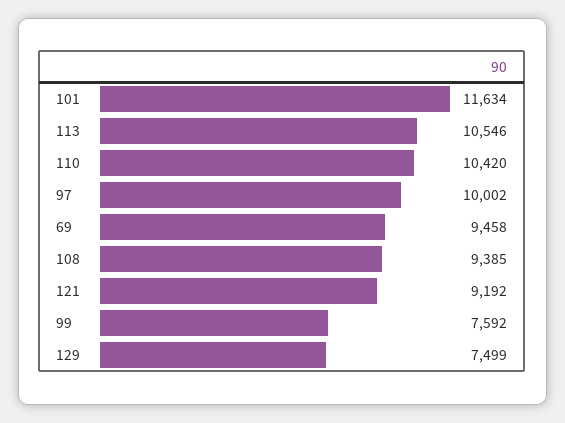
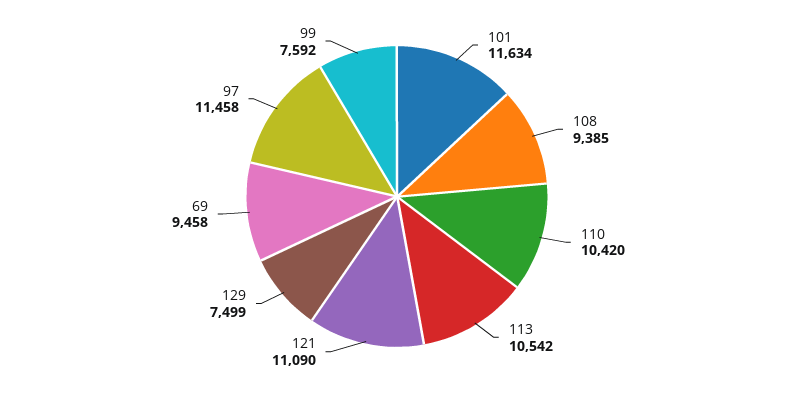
  {
    "101": 11634,
-   "113": 10546,
+   "113": 10542,
    "110": 10420,
-   "97": 10002,
+   "97": 11458,
    "69": 9458,
    "108": 9385,
-   "121": 9192,
+   "121": 11090,
    "99": 7592,
    "129": 7499
  }

